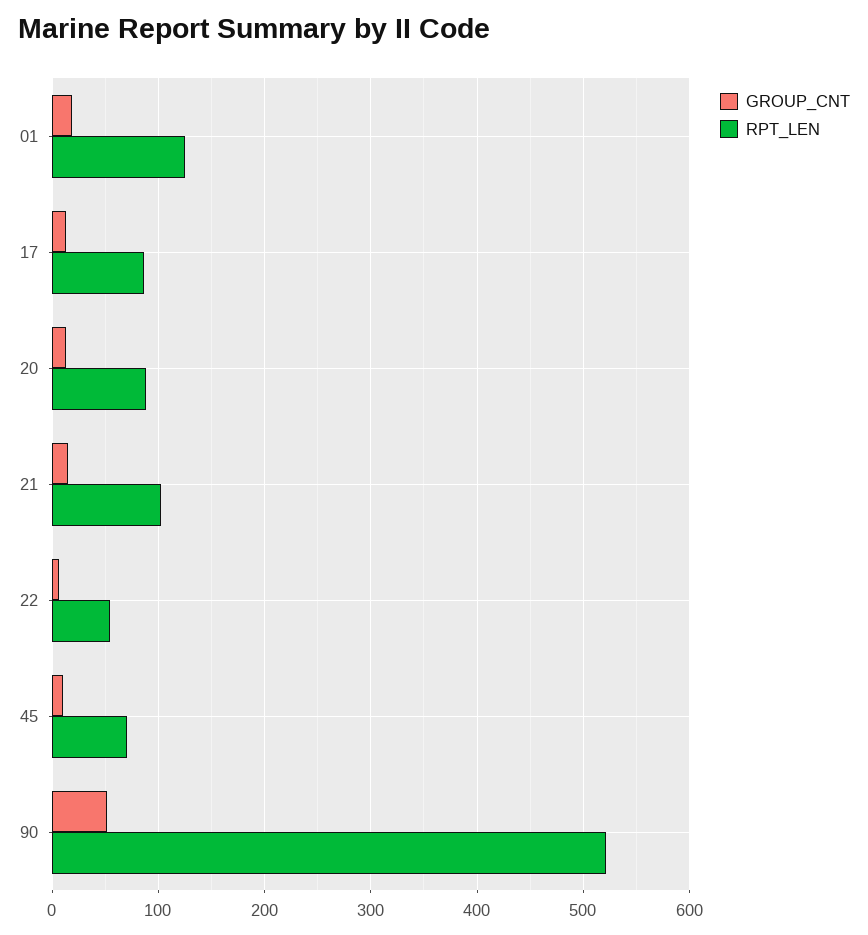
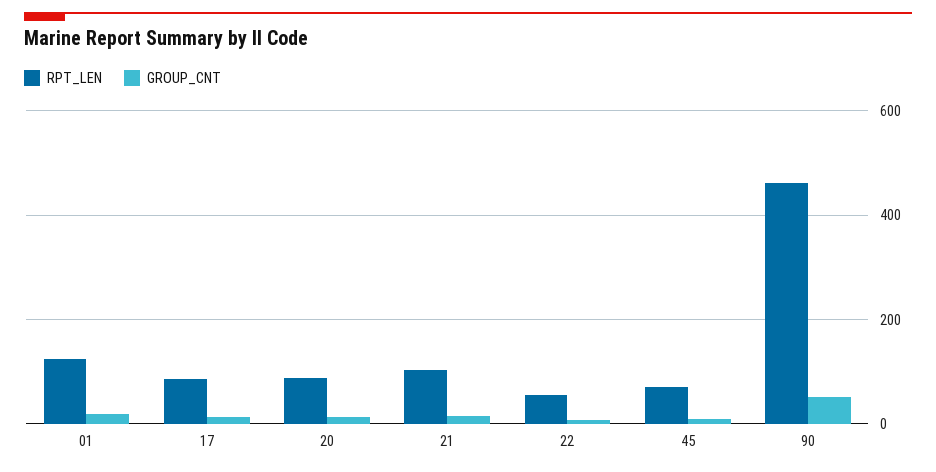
  {
    "GROUP_CNT": {
      "01": 20,
      "17": 10,
      "20": 10,
      "21": 20,
      "22": 10,
      "45": 10,
      "90": 50
    },
    "RPT_LEN": {
      "01": 130,
      "17": 90,
      "20": 90,
      "21": 100,
      "22": 60,
      "45": 70,
-     "90": 520
+     "90": 460
    }
  }

